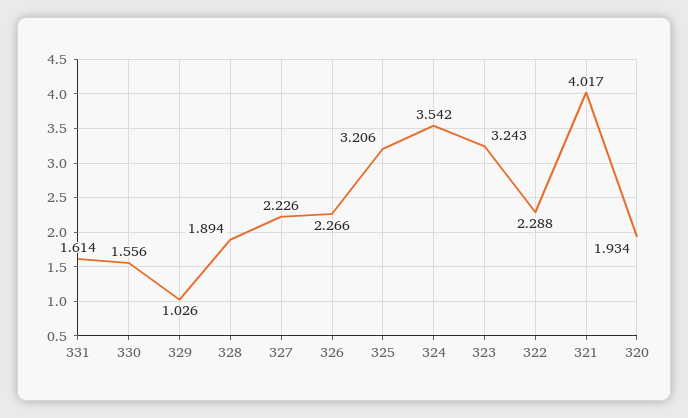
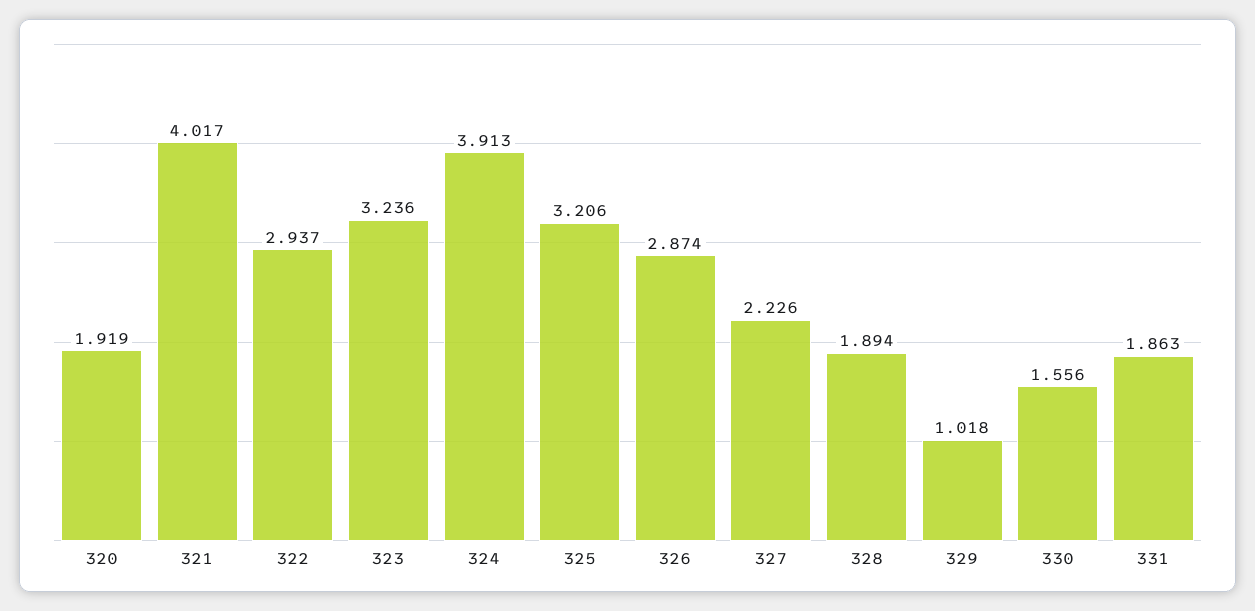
  {
-   "331": 1.614,
+   "331": 1.863,
    "330": 1.556,
-   "329": 1.026,
+   "329": 1.018,
    "328": 1.894,
    "327": 2.226,
-   "326": 2.266,
+   "326": 2.874,
    "325": 3.206,
-   "324": 3.542,
+   "324": 3.913,
-   "323": 3.243,
+   "323": 3.236,
-   "322": 2.288,
+   "322": 2.937,
    "321": 4.017,
-   "320": 1.934
+   "320": 1.919
  }

